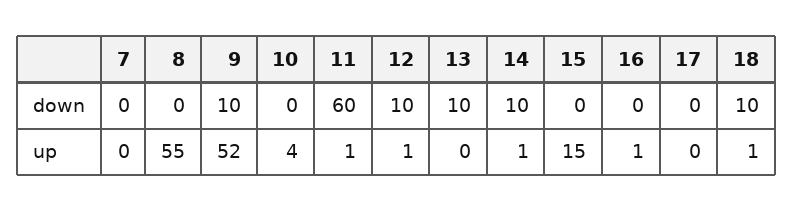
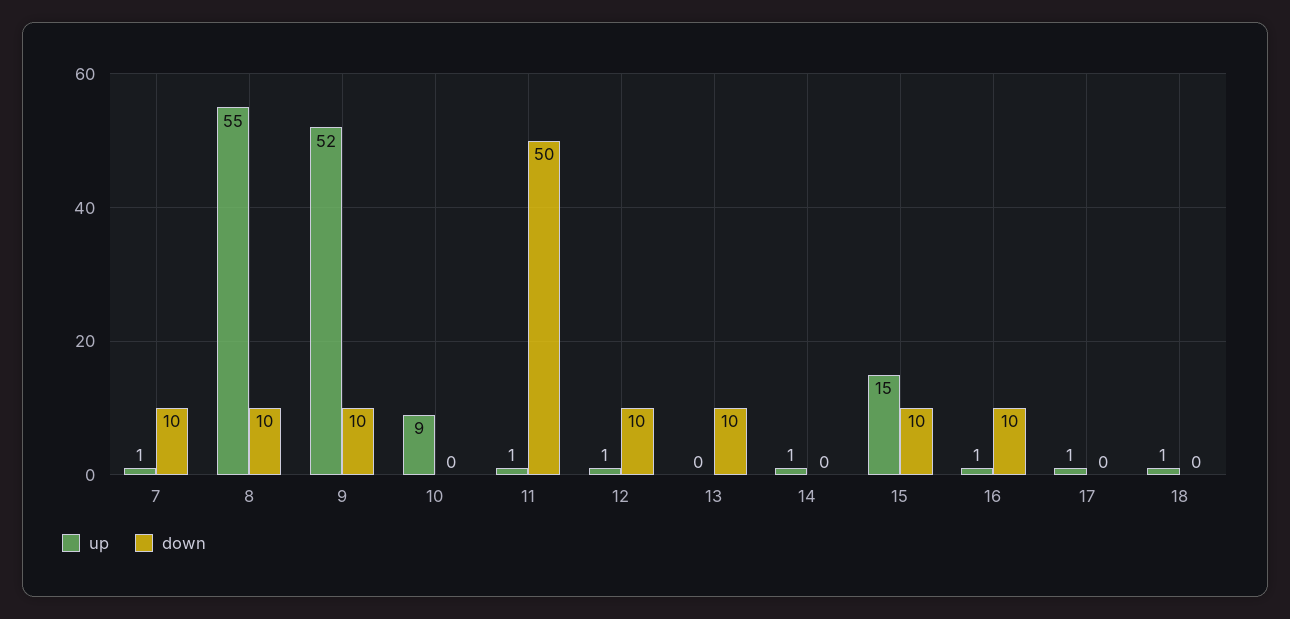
  {
    "down": {
-     "7": 0,
+     "7": 10,
-     "8": 0,
+     "8": 10,
      "9": 10,
      "10": 0,
-     "11": 60,
+     "11": 50,
      "12": 10,
      "13": 10,
-     "14": 10,
+     "14": 0,
-     "15": 0,
+     "15": 10,
-     "16": 0,
+     "16": 10,
      "17": 0,
-     "18": 10
+     "18": 0
    },
    "up": {
-     "7": 0,
+     "7": 1,
      "8": 55,
      "9": 52,
-     "10": 4,
+     "10": 9,
      "11": 1,
      "12": 1,
      "13": 0,
      "14": 1,
      "15": 15,
      "16": 1,
-     "17": 0,
+     "17": 1,
      "18": 1
    }
  }

